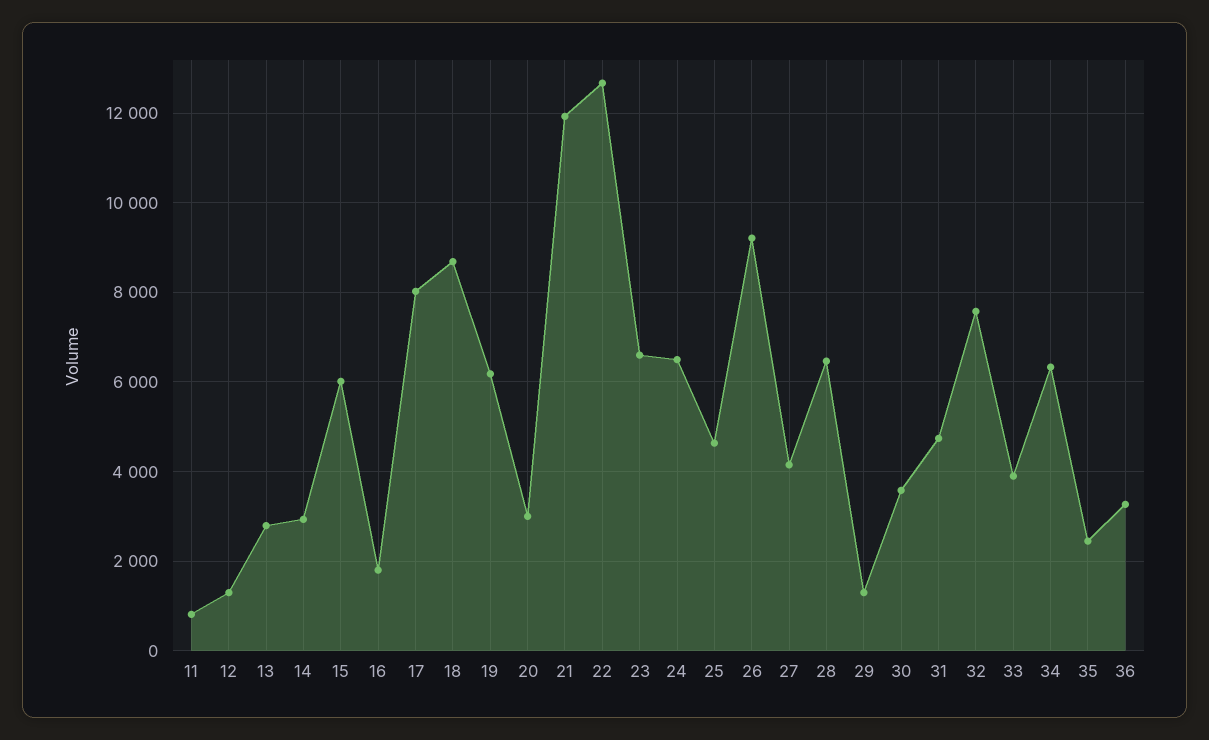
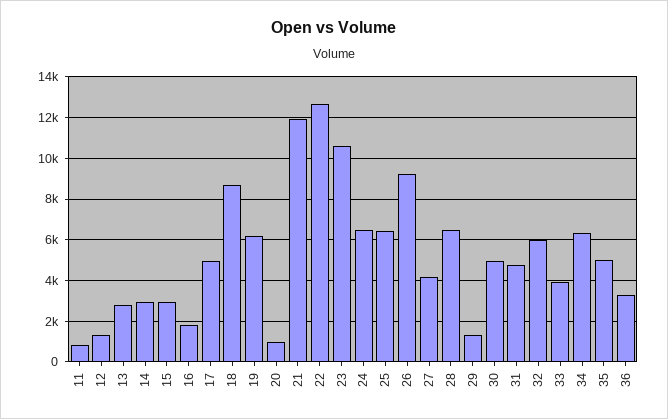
  {
    "11": 800,
    "12": 1400,
    "13": 2800,
    "14": 3000,
-   "15": 6000,
+   "15": 3000,
    "16": 1800,
-   "17": 8000,
+   "17": 5000,
    "18": 8600,
    "19": 6200,
-   "20": 3000,
+   "20": 1000,
    "21": 12000,
    "22": 12600,
-   "23": 6600,
+   "23": 10500,
    "24": 6400,
-   "25": 4600,
+   "25": 6500,
    "26": 9200,
    "27": 4200,
    "28": 6400,
    "29": 1400,
-   "30": 3600,
+   "30": 5000,
    "31": 4800,
-   "32": 7600,
+   "32": 6000,
    "33": 4000,
    "34": 6400,
-   "35": 2400,
+   "35": 5000,
    "36": 3200
  }

